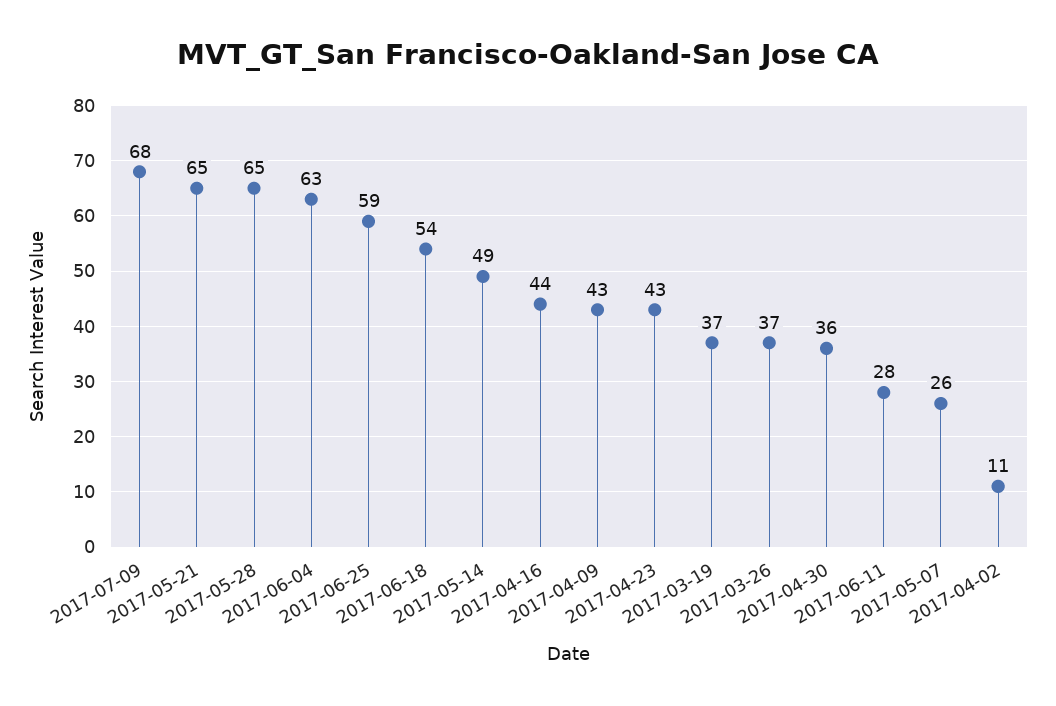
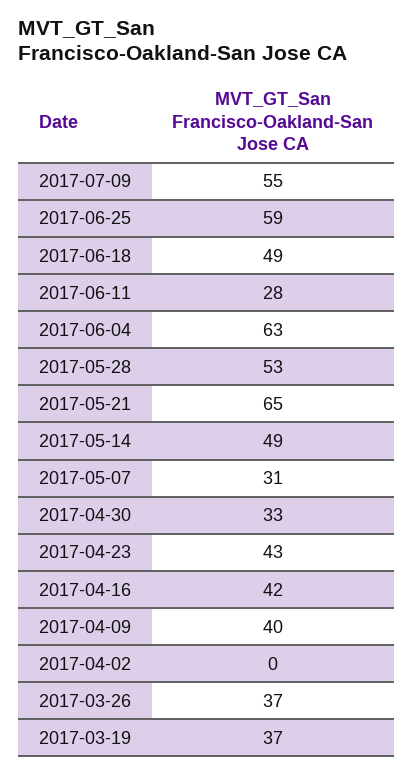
  {
-   "2017-07-09": 68,
+   "2017-07-09": 55,
    "2017-05-21": 65,
-   "2017-05-28": 65,
+   "2017-05-28": 53,
    "2017-06-04": 63,
    "2017-06-25": 59,
-   "2017-06-18": 54,
+   "2017-06-18": 49,
    "2017-05-14": 49,
-   "2017-04-16": 44,
+   "2017-04-16": 42,
-   "2017-04-09": 43,
+   "2017-04-09": 40,
    "2017-04-23": 43,
    "2017-03-19": 37,
    "2017-03-26": 37,
-   "2017-04-30": 36,
+   "2017-04-30": 33,
    "2017-06-11": 28,
-   "2017-05-07": 26,
+   "2017-05-07": 31,
-   "2017-04-02": 11
+   "2017-04-02": 0
  }

